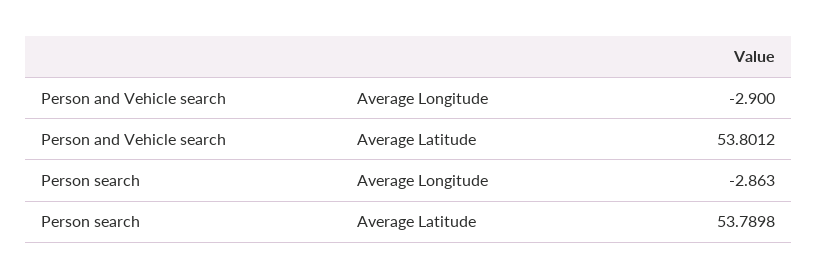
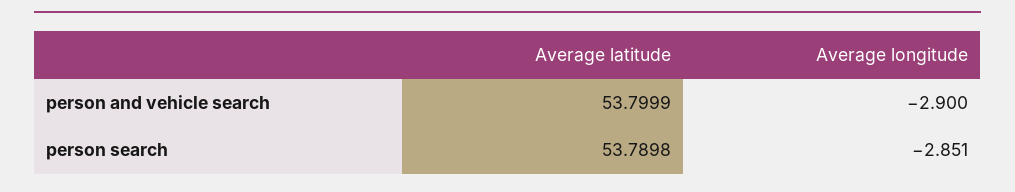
  {
    "Person and Vehicle search": {
      "Average Longitude": -2.9,
-     "Average Latitude": 53.8012
+     "Average Latitude": 53.7999
    },
    "Person search": {
-     "Average Longitude": -2.863,
+     "Average Longitude": -2.851,
      "Average Latitude": 53.7898
    }
  }

